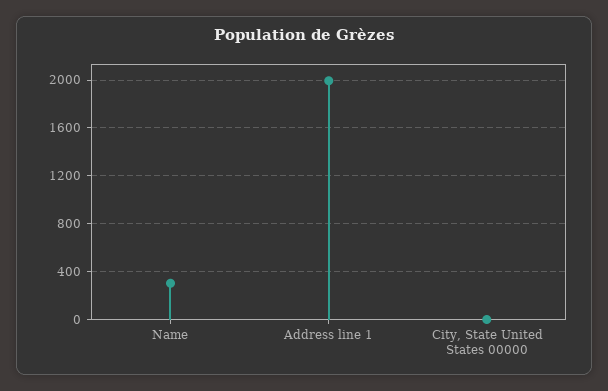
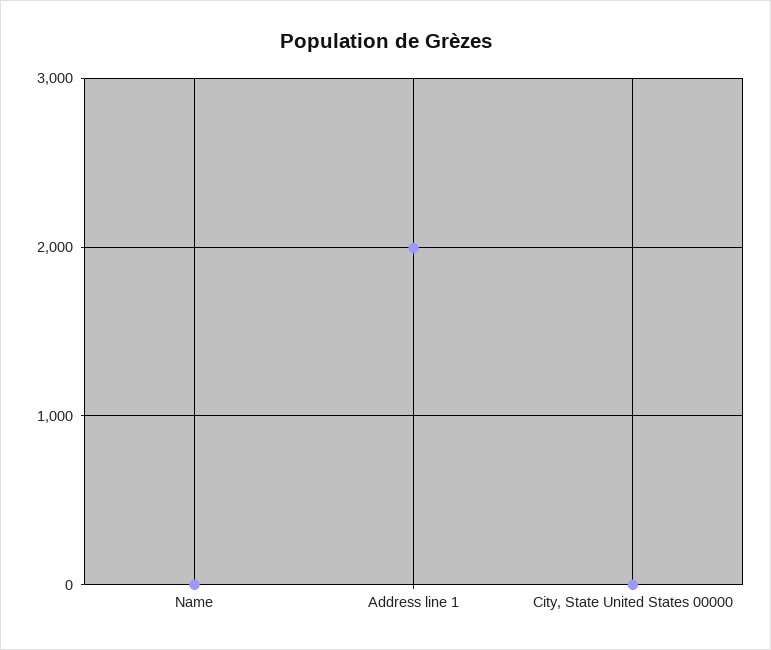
  {
-   "Name": 300,
+   "Name": 0,
    "Address line 1": 2000,
    "City, State United States 00000": 0
  }

